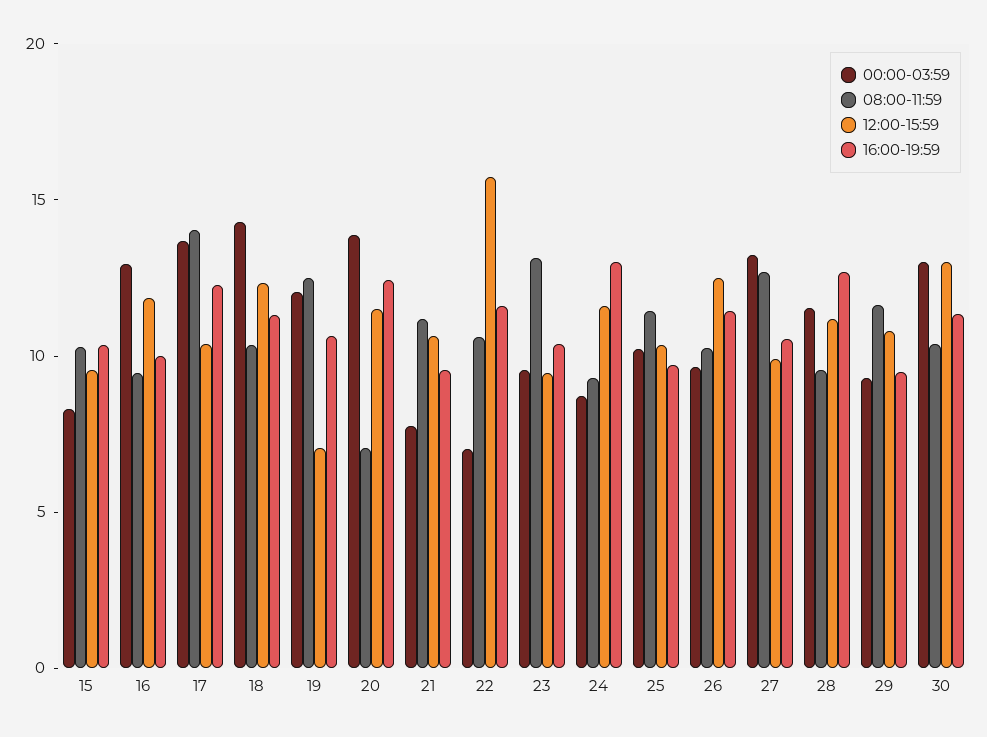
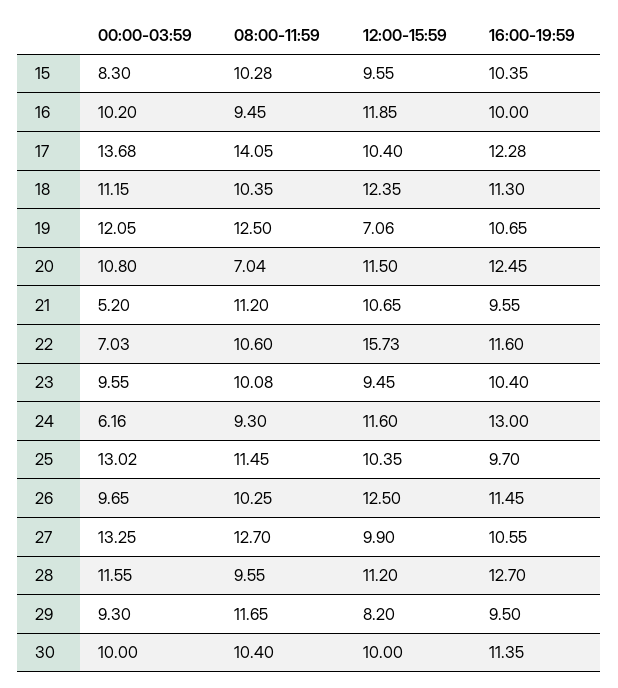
  {
    "00:00-03:59": {
      "15": 8.3,
-     "16": 13,
+     "16": 10.2,
      "17": 13.68,
-     "18": 14,
+     "18": 11.15,
      "19": 12.05,
-     "20": 14,
+     "20": 10.8,
-     "21": 8,
+     "21": 5.2,
      "22": 7.03,
      "23": 9.55,
-     "24": 9,
+     "24": 6.16,
-     "25": 10,
+     "25": 13.02,
      "26": 9.65,
      "27": 13.25,
      "28": 11.55,
      "29": 9.3,
-     "30": 13
+     "30": 10
    },
    "08:00-11:59": {
      "15": 10.28,
      "16": 9.45,
      "17": 14.05,
      "18": 10.35,
      "19": 12.5,
      "20": 7.04,
      "21": 11.2,
      "22": 10.6,
-     "23": 13,
+     "23": 10.08,
      "24": 9.3,
      "25": 11.45,
      "26": 10.25,
      "27": 12.7,
      "28": 9.55,
      "29": 11.65,
      "30": 10.4
    },
    "12:00-15:59": {
      "15": 9.55,
      "16": 11.85,
      "17": 10.4,
      "18": 12.35,
      "19": 7.06,
      "20": 11.5,
      "21": 10.65,
      "22": 15.73,
      "23": 9.45,
      "24": 11.6,
      "25": 10.35,
      "26": 12.5,
      "27": 9.9,
      "28": 11.2,
-     "29": 11,
+     "29": 8.2,
-     "30": 13
+     "30": 10
    },
    "16:00-19:59": {
      "15": 10.35,
      "16": 10,
      "17": 12.28,
      "18": 11.3,
      "19": 10.65,
      "20": 12.45,
      "21": 9.55,
      "22": 11.6,
      "23": 10.4,
      "24": 13,
      "25": 9.7,
      "26": 11.45,
      "27": 10.55,
      "28": 12.7,
      "29": 9.5,
      "30": 11.35
    }
  }

